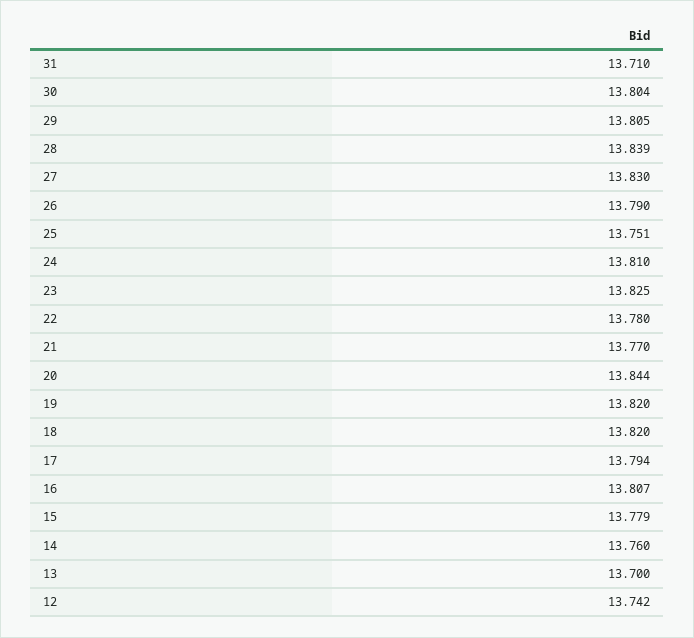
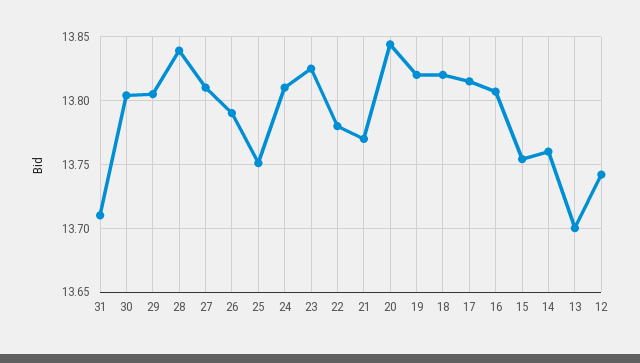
  {
    "31": 13.71,
    "30": 13.804,
    "29": 13.805,
    "28": 13.839,
-   "27": 13.83,
+   "27": 13.81,
    "26": 13.79,
    "25": 13.751,
    "24": 13.81,
    "23": 13.825,
    "22": 13.78,
    "21": 13.77,
    "20": 13.844,
    "19": 13.82,
    "18": 13.82,
-   "17": 13.794,
+   "17": 13.815,
    "16": 13.807,
-   "15": 13.779,
+   "15": 13.755,
    "14": 13.76,
    "13": 13.7,
    "12": 13.742
  }

